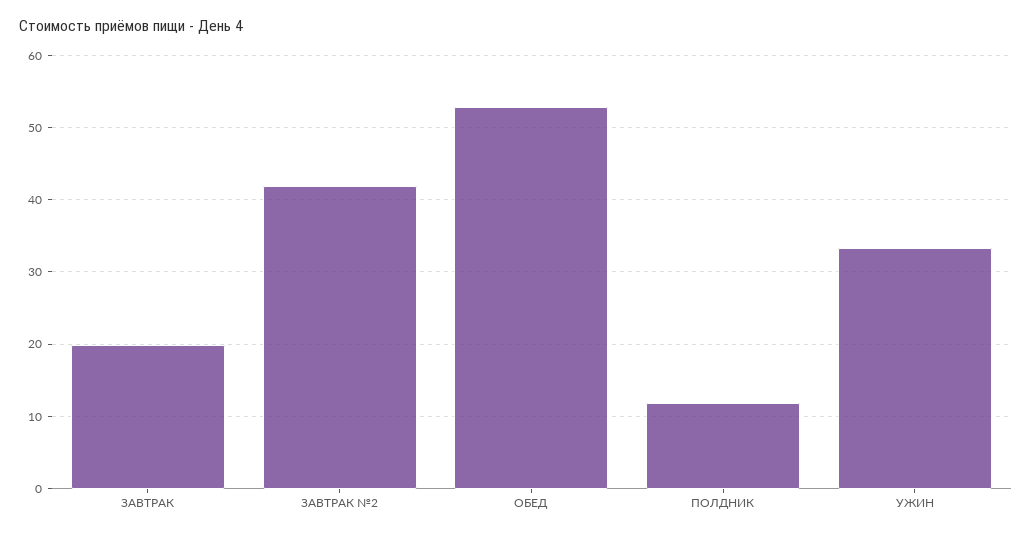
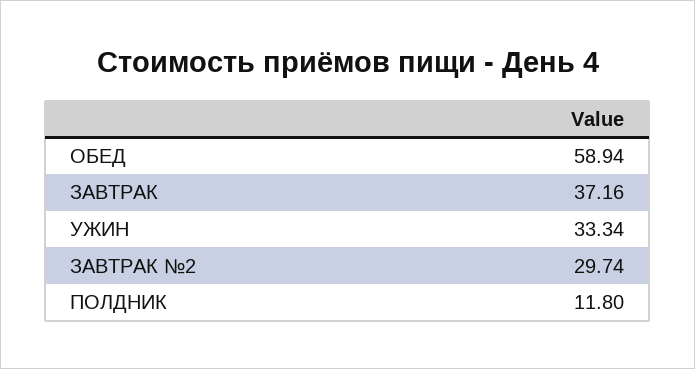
  {
-   "ЗАВТРАК": 20,
+   "ЗАВТРАК": 37.16,
-   "ЗАВТРАК №2": 42,
+   "ЗАВТРАК №2": 29.74,
-   "ОБЕД": 53,
+   "ОБЕД": 58.94,
    "ПОЛДНИК": 11.8,
    "УЖИН": 33.34
  }

